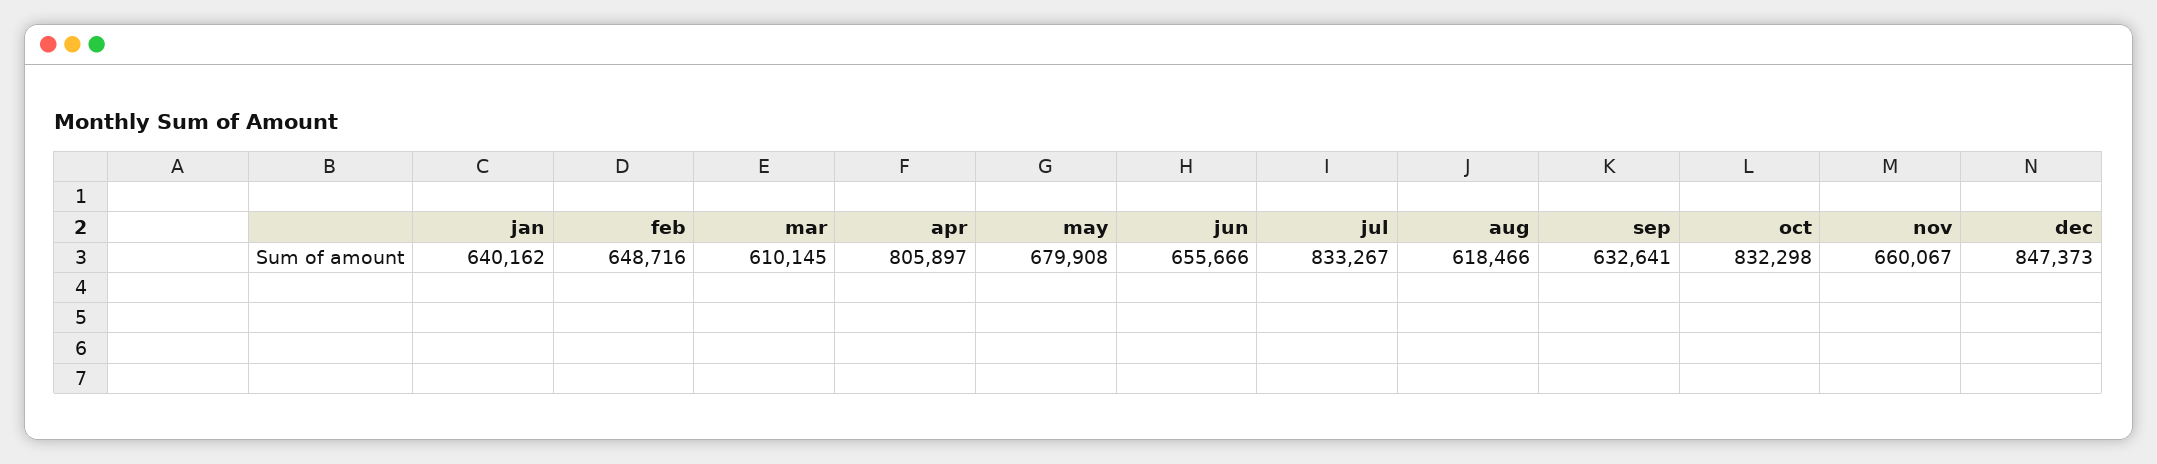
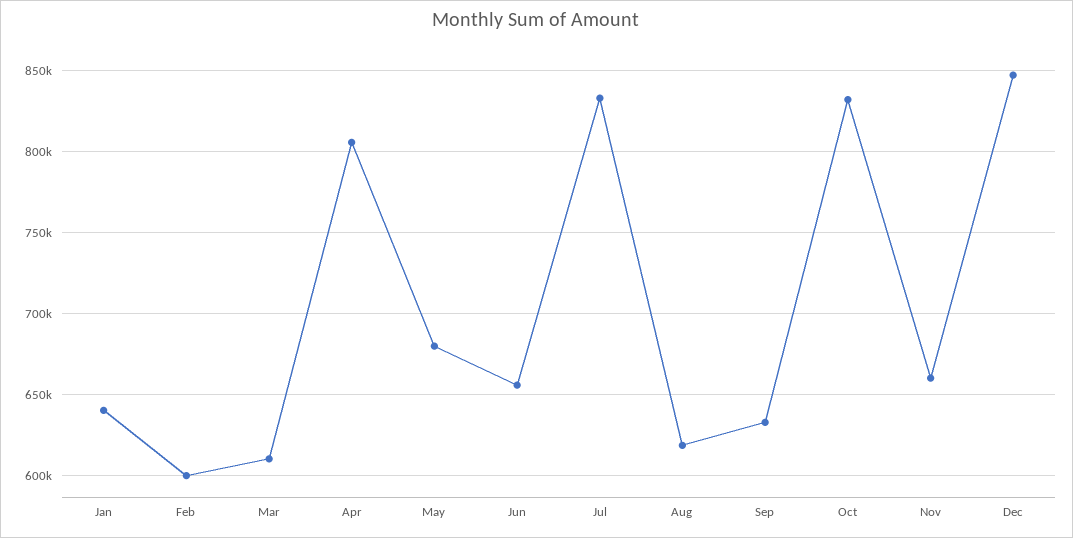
  {
    "jan": 640162,
-   "feb": 648716,
+   "feb": 600000,
    "mar": 610145,
    "apr": 805897,
    "may": 679908,
    "jun": 655666,
    "jul": 833267,
    "aug": 618466,
    "sep": 632641,
    "oct": 832298,
    "nov": 660067,
    "dec": 847373
  }

